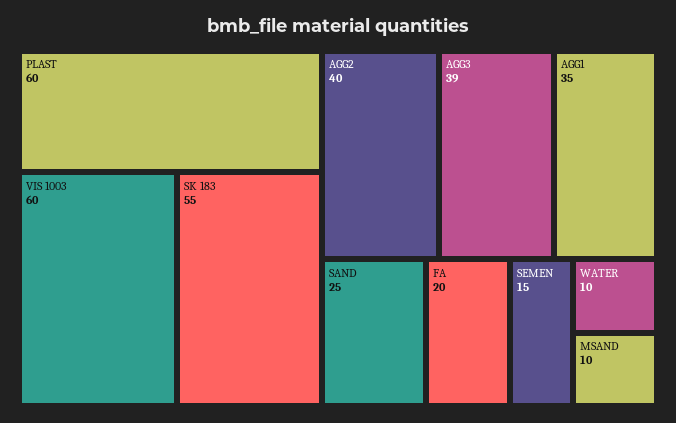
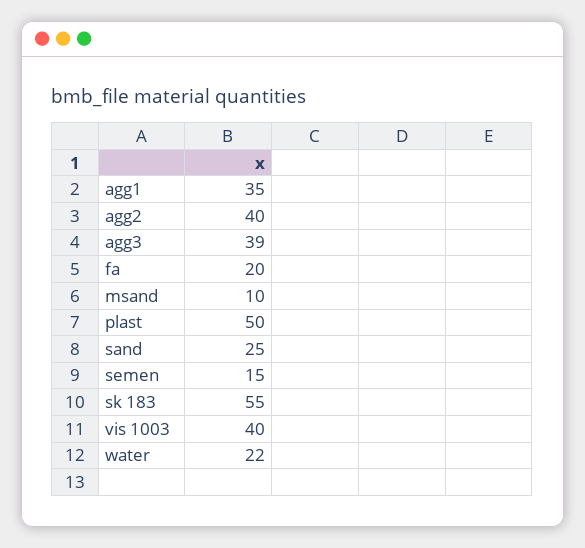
  {
-   "PLAST": 60,
+   "PLAST": 50,
-   "VIS 1003": 60,
+   "VIS 1003": 40,
    "SK 183": 55,
    "AGG2": 40,
    "AGG3": 39,
    "AGG1": 35,
    "SAND": 25,
    "FA": 20,
    "SEMEN": 15,
-   "WATER": 10,
+   "WATER": 22,
    "MSAND": 10
  }

